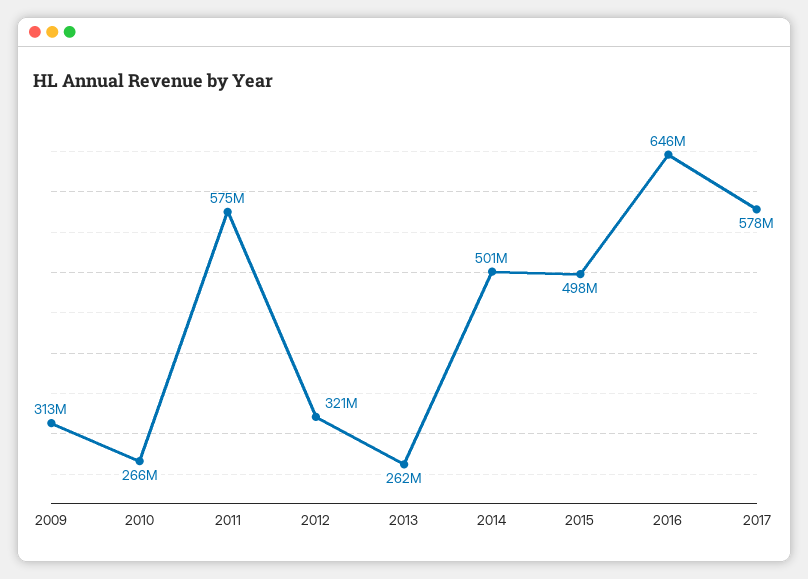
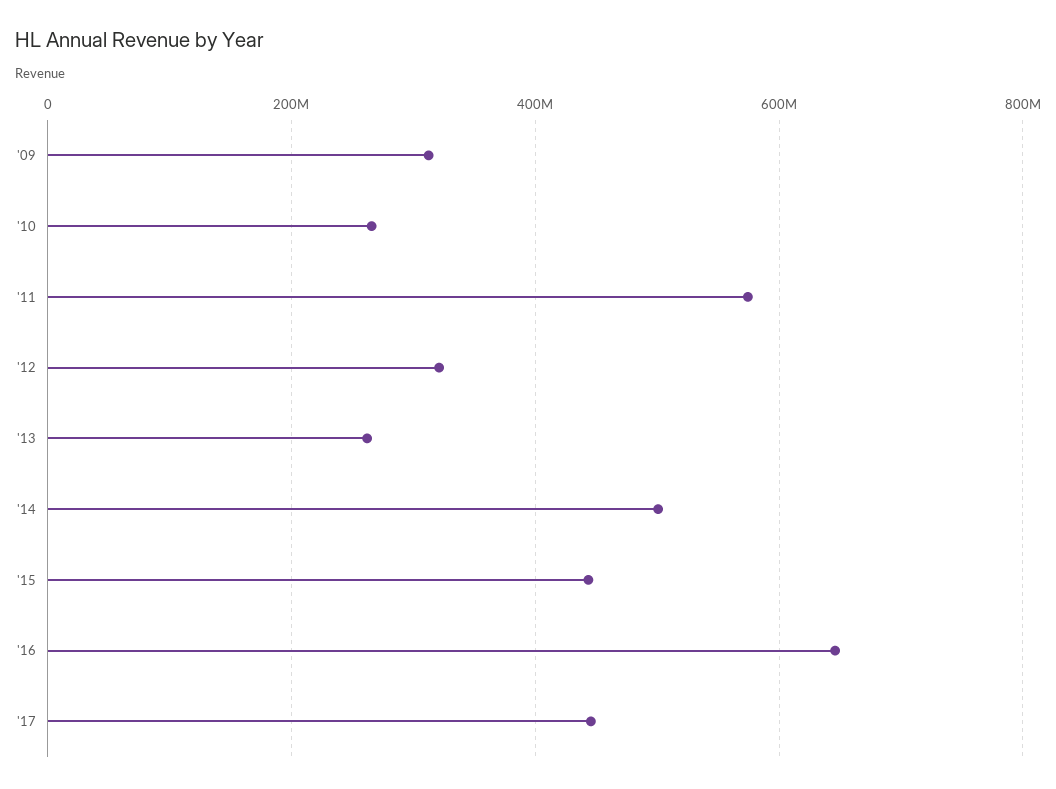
  {
    "2009": 313000000,
    "2010": 266000000,
    "2011": 575000000,
    "2012": 321000000,
    "2013": 262000000,
    "2014": 501000000,
-   "2015": 498000000,
+   "2015": 440000000,
    "2016": 646000000,
-   "2017": 578000000
+   "2017": 440000000
  }

